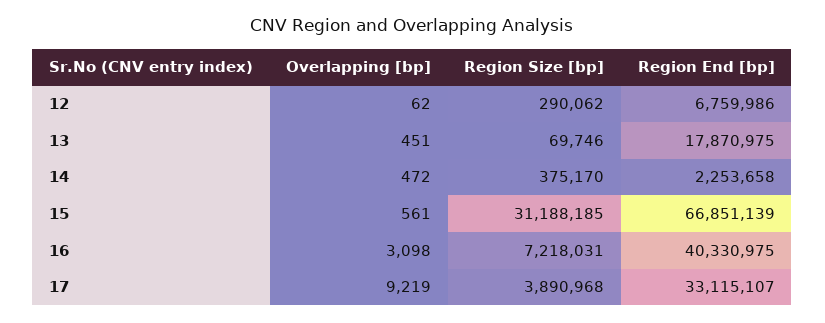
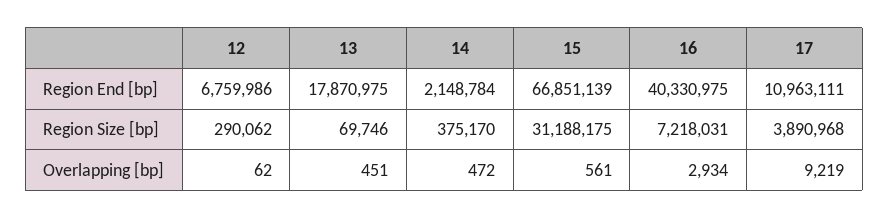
  {
    "Overlapping [bp]": {
      "12": 62,
      "13": 451,
      "14": 472,
      "15": 561,
-     "16": 3098,
+     "16": 2934,
      "17": 9219
    },
    "Region Size [bp]": {
      "12": 290062,
      "13": 69746,
      "14": 375170,
-     "15": 31188185,
+     "15": 31188175,
      "16": 7218031,
      "17": 3890968
    },
    "Region End [bp]": {
      "12": 6759986,
      "13": 17870975,
-     "14": 2253658,
+     "14": 2148784,
      "15": 66851139,
      "16": 40330975,
-     "17": 33115107
+     "17": 10963111
    }
  }

